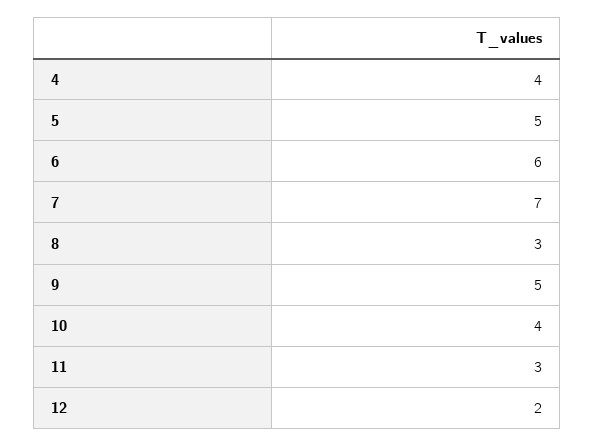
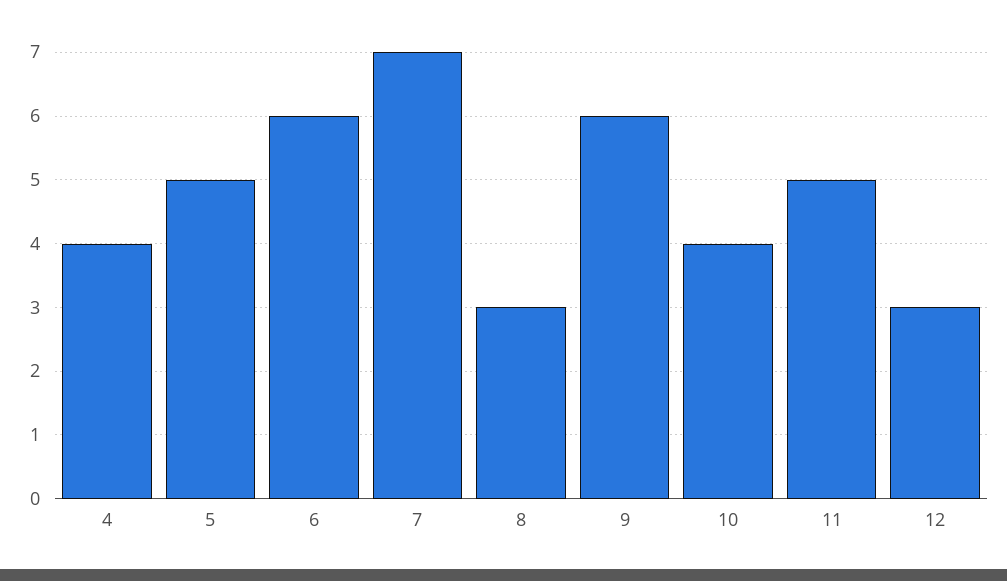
  {
    "4": 4,
    "5": 5,
    "6": 6,
    "7": 7,
    "8": 3,
-   "9": 5,
+   "9": 6,
    "10": 4,
-   "11": 3,
+   "11": 5,
-   "12": 2
+   "12": 3
  }

